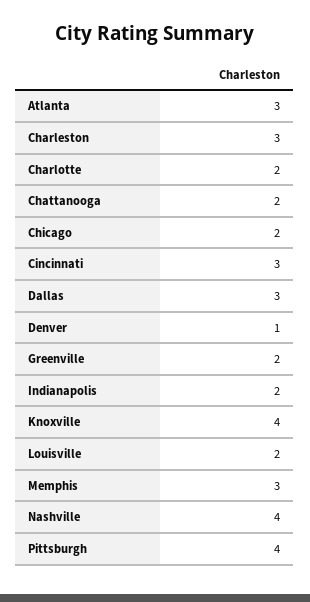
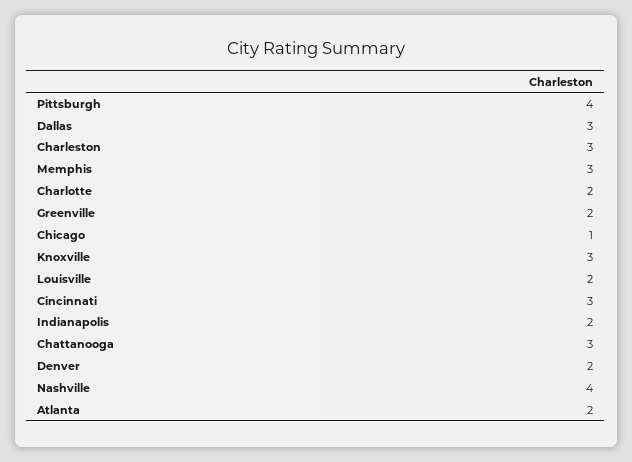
  {
-   "Atlanta": 3,
+   "Atlanta": 2,
    "Charleston": 3,
    "Charlotte": 2,
-   "Chattanooga": 2,
+   "Chattanooga": 3,
-   "Chicago": 2,
+   "Chicago": 1,
    "Cincinnati": 3,
    "Dallas": 3,
-   "Denver": 1,
+   "Denver": 2,
    "Greenville": 2,
    "Indianapolis": 2,
-   "Knoxville": 4,
+   "Knoxville": 3,
    "Louisville": 2,
    "Memphis": 3,
    "Nashville": 4,
    "Pittsburgh": 4
  }

